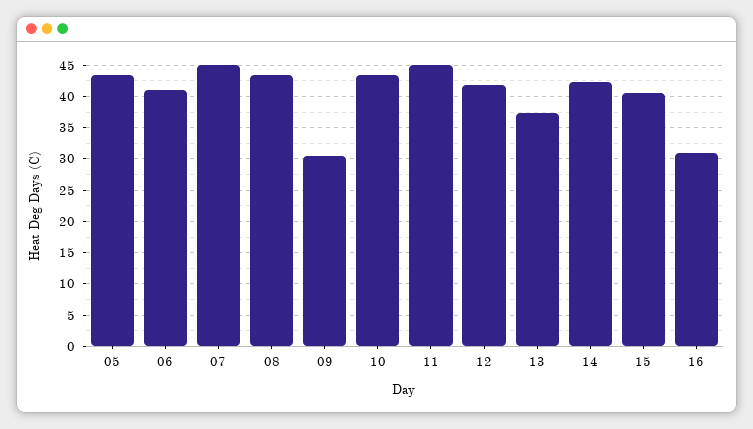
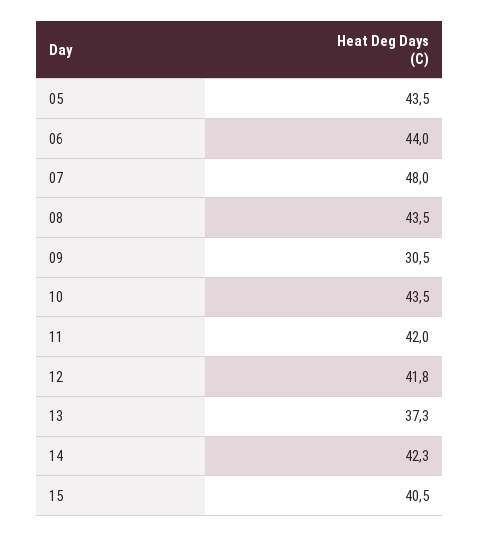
  {
    "05": 43.5,
-   "06": 41,
+   "06": 44,
-   "07": 45,
+   "07": 48,
    "08": 43.5,
    "09": 30.5,
    "10": 43.5,
-   "11": 45,
+   "11": 42,
    "12": 41.8,
    "13": 37.3,
    "14": 42.3,
-   "15": 40.5,
+   "15": 40.5
-   "16": 31
  }

